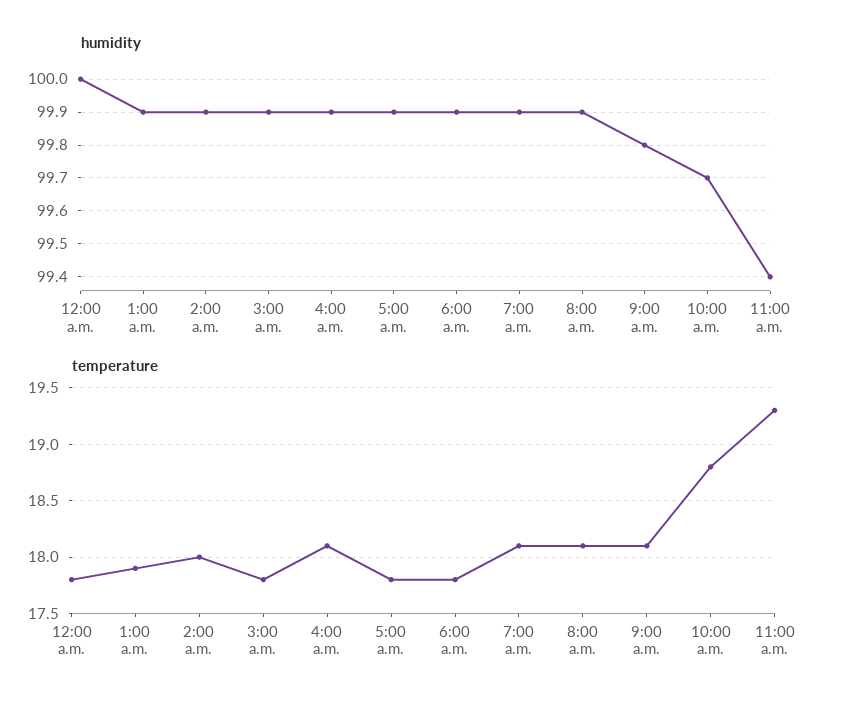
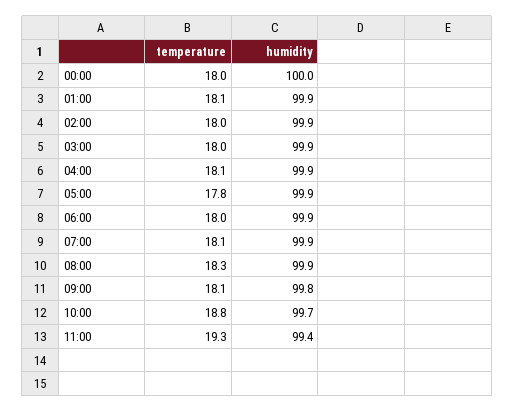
  {
    "humidity": {
      "12:00 a.m.": 100,
      "1:00 a.m.": 99.9,
      "2:00 a.m.": 99.9,
      "3:00 a.m.": 99.9,
      "4:00 a.m.": 99.9,
      "5:00 a.m.": 99.9,
      "6:00 a.m.": 99.9,
      "7:00 a.m.": 99.9,
      "8:00 a.m.": 99.9,
      "9:00 a.m.": 99.8,
      "10:00 a.m.": 99.7,
      "11:00 a.m.": 99.4
    },
    "temperature": {
-     "12:00 a.m.": 17.8,
+     "12:00 a.m.": 18,
-     "1:00 a.m.": 17.9,
+     "1:00 a.m.": 18.1,
      "2:00 a.m.": 18,
-     "3:00 a.m.": 17.8,
+     "3:00 a.m.": 18,
      "4:00 a.m.": 18.1,
      "5:00 a.m.": 17.8,
-     "6:00 a.m.": 17.8,
+     "6:00 a.m.": 18,
      "7:00 a.m.": 18.1,
-     "8:00 a.m.": 18.1,
+     "8:00 a.m.": 18.3,
      "9:00 a.m.": 18.1,
      "10:00 a.m.": 18.8,
      "11:00 a.m.": 19.3
    }
  }

